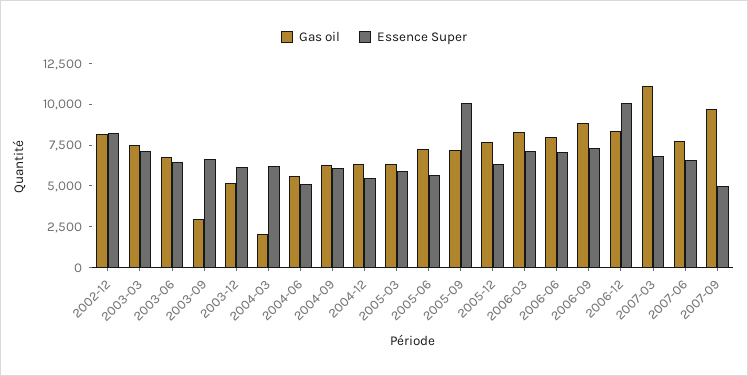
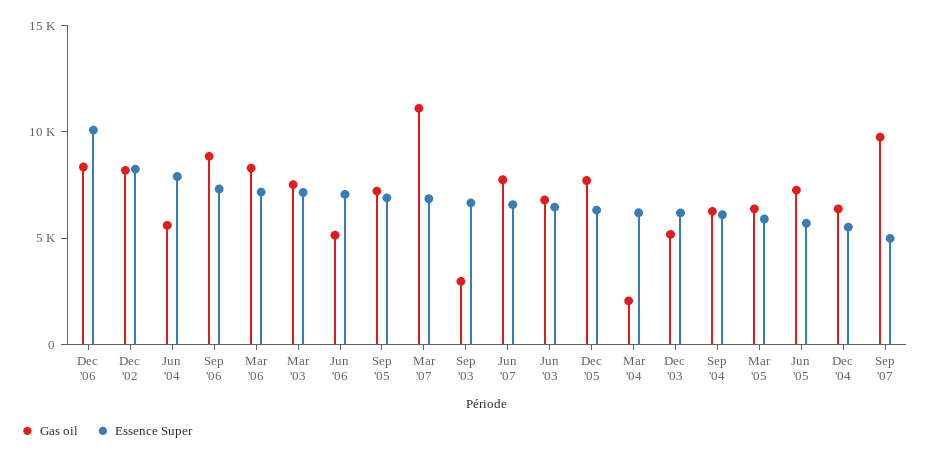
  {
    "Gas oil": {
      "2002-12": 8000,
      "2003-03": 7500,
      "2003-06": 7000,
      "2003-09": 3000,
      "2003-12": 5000,
      "2004-03": 2000,
      "2004-06": 5500,
      "2004-09": 6500,
      "2004-12": 6500,
      "2005-03": 6500,
      "2005-06": 7500,
      "2005-09": 7000,
      "2005-12": 7500,
      "2006-03": 8500,
-     "2006-06": 8000,
+     "2006-06": 5000,
      "2006-09": 9000,
      "2006-12": 8500,
      "2007-03": 11000,
      "2007-06": 7500,
      "2007-09": 9500
    },
    "Essence Super": {
      "2002-12": 8000,
      "2003-03": 7000,
      "2003-06": 6500,
      "2003-09": 6500,
      "2003-12": 6000,
      "2004-03": 6000,
-     "2004-06": 5000,
+     "2004-06": 8000,
      "2004-09": 6000,
      "2004-12": 5500,
      "2005-03": 6000,
      "2005-06": 5500,
-     "2005-09": 10000,
+     "2005-09": 7000,
      "2005-12": 6500,
      "2006-03": 7000,
      "2006-06": 7000,
      "2006-09": 7500,
      "2006-12": 10000,
      "2007-03": 7000,
      "2007-06": 6500,
      "2007-09": 5000
    }
  }

